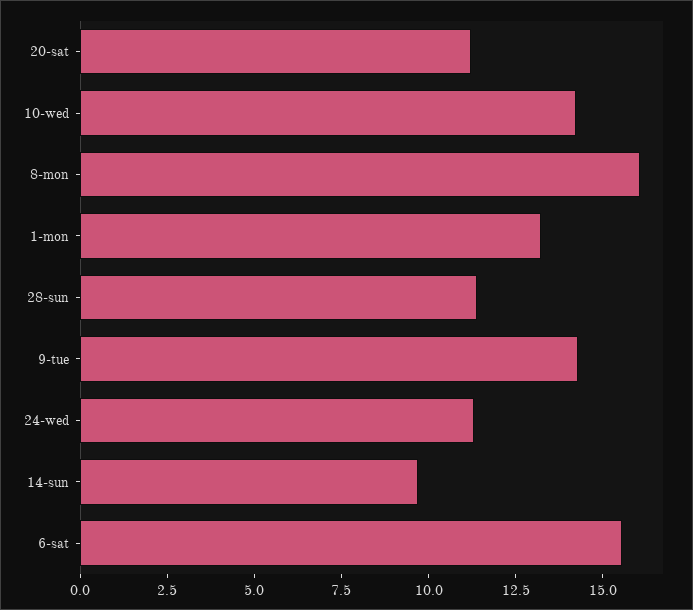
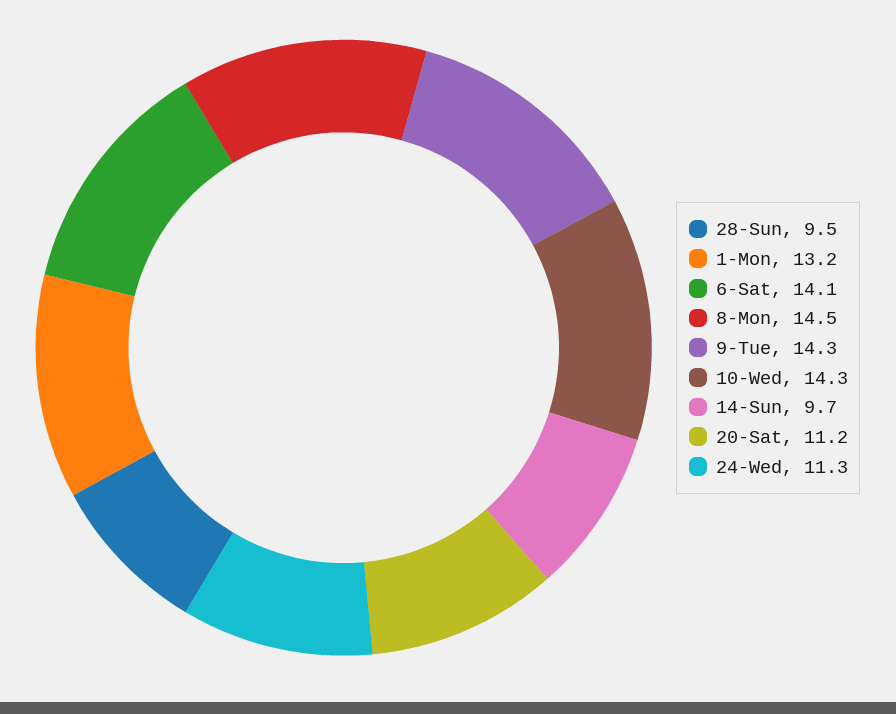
  {
    "20-sat": 11.2,
    "10-wed": 14.3,
-   "8-mon": 16,
+   "8-mon": 14.5,
    "1-mon": 13.2,
-   "28-sun": 11.5,
+   "28-sun": 9.5,
    "9-tue": 14.3,
    "24-wed": 11.3,
    "14-sun": 9.7,
-   "6-sat": 15.5
+   "6-sat": 14.1
  }

